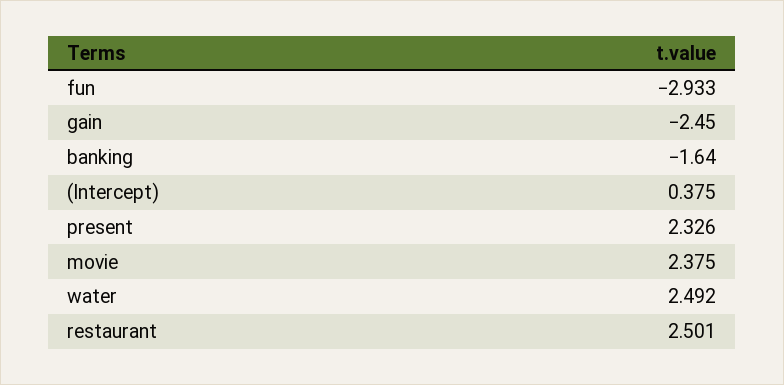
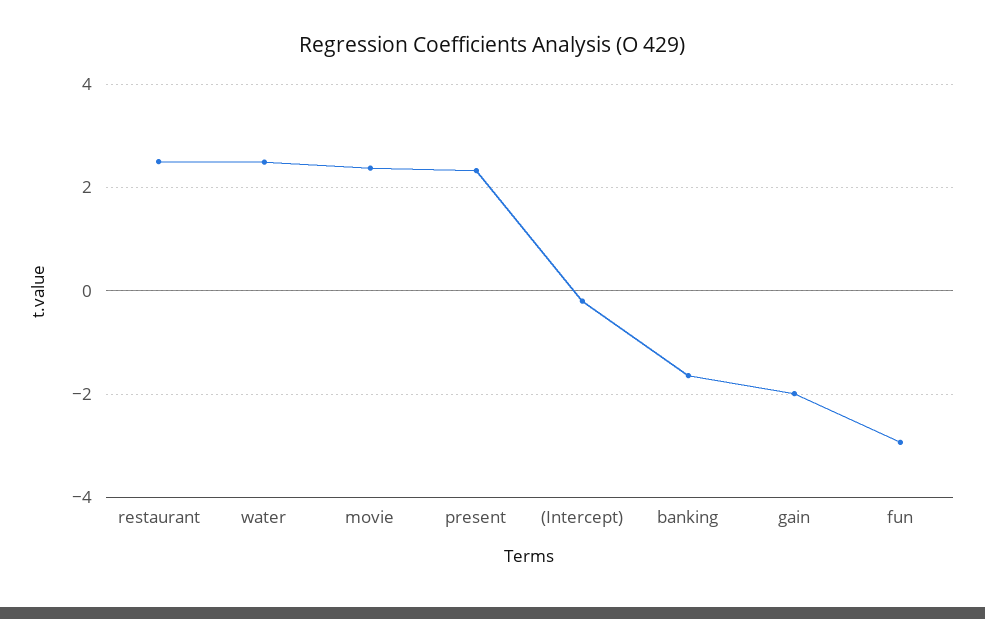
  {
    "fun": -2.933,
-   "gain": -2.45,
+   "gain": -2,
    "banking": -1.64,
-   "(Intercept)": 0.375,
+   "(Intercept)": -0.2,
    "present": 2.326,
    "movie": 2.375,
    "water": 2.492,
    "restaurant": 2.501
  }

